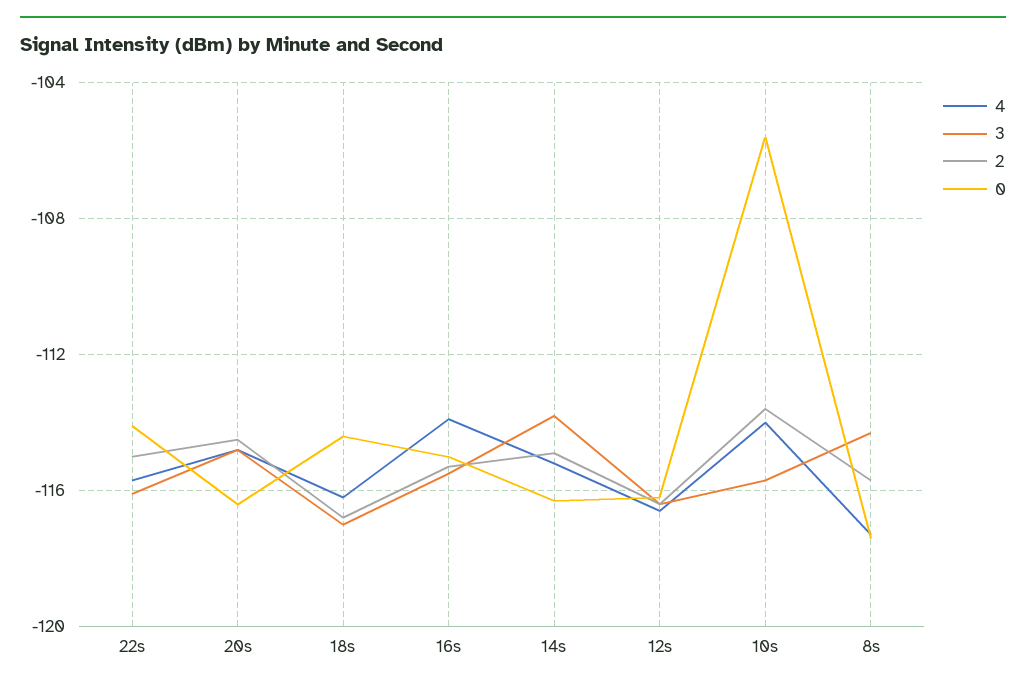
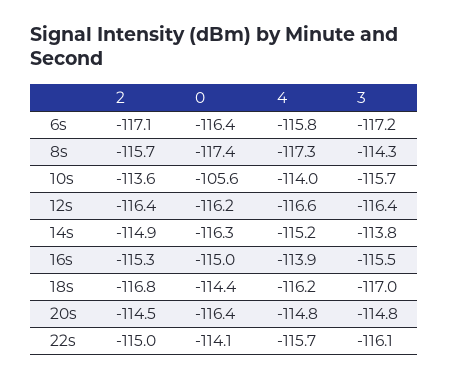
  {
    "4": {
      "22s": -115.7,
      "20s": -114.8,
      "18s": -116.2,
      "16s": -113.9,
      "14s": -115.2,
      "12s": -116.6,
      "10s": -114,
-     "8s": -117.3
+     "8s": -117.3,
+     "6s": -115.8
    },
    "3": {
      "22s": -116.1,
      "20s": -114.8,
      "18s": -117,
      "16s": -115.5,
      "14s": -113.8,
      "12s": -116.4,
      "10s": -115.7,
-     "8s": -114.3
+     "8s": -114.3,
+     "6s": -117.2
    },
    "2": {
      "22s": -115,
      "20s": -114.5,
      "18s": -116.8,
      "16s": -115.3,
      "14s": -114.9,
      "12s": -116.4,
      "10s": -113.6,
-     "8s": -115.7
+     "8s": -115.7,
+     "6s": -117.1
    },
    "0": {
      "22s": -114.1,
      "20s": -116.4,
      "18s": -114.4,
      "16s": -115,
      "14s": -116.3,
      "12s": -116.2,
      "10s": -105.6,
-     "8s": -117.4
+     "8s": -117.4,
+     "6s": -116.4
    }
  }

